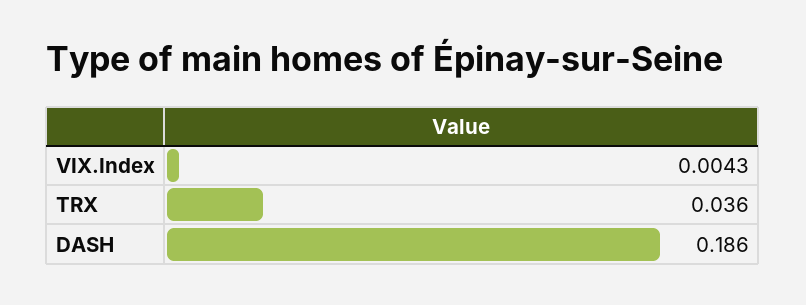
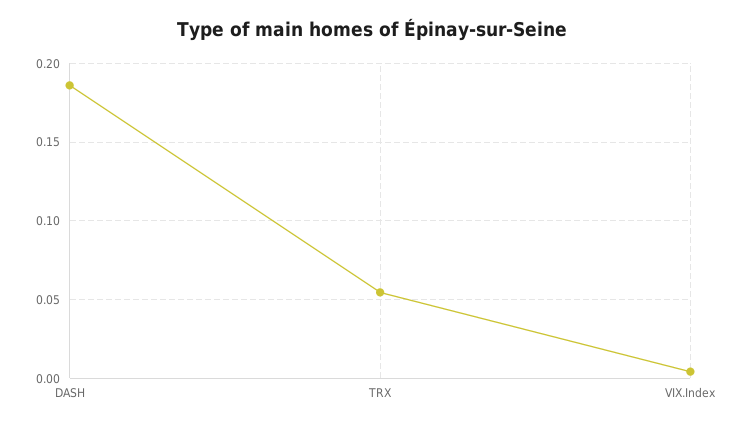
  {
    "VIX.Index": 0.0043,
-   "TRX": 0.036,
+   "TRX": 0.055,
    "DASH": 0.186
  }

